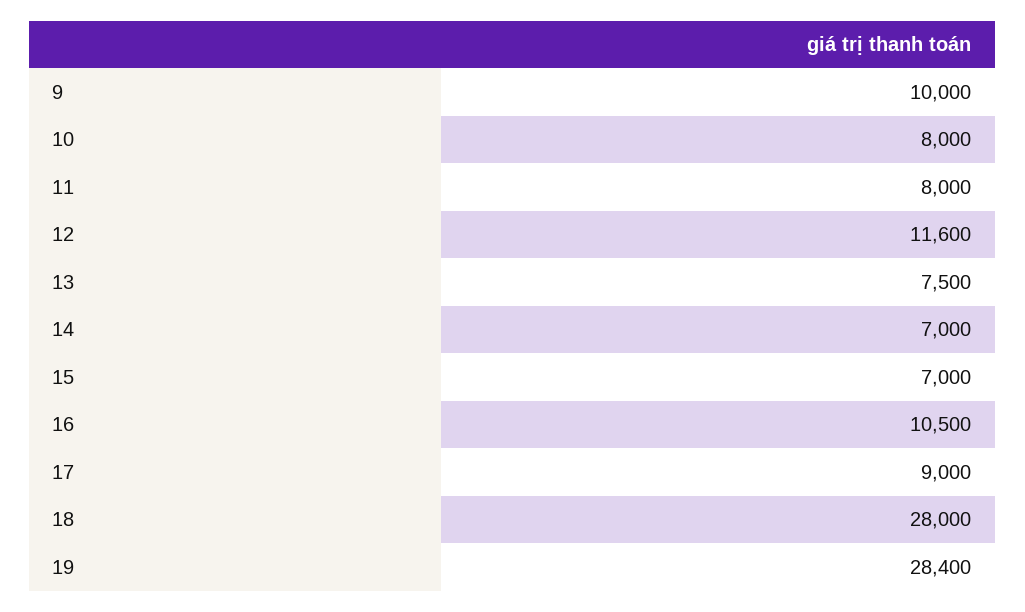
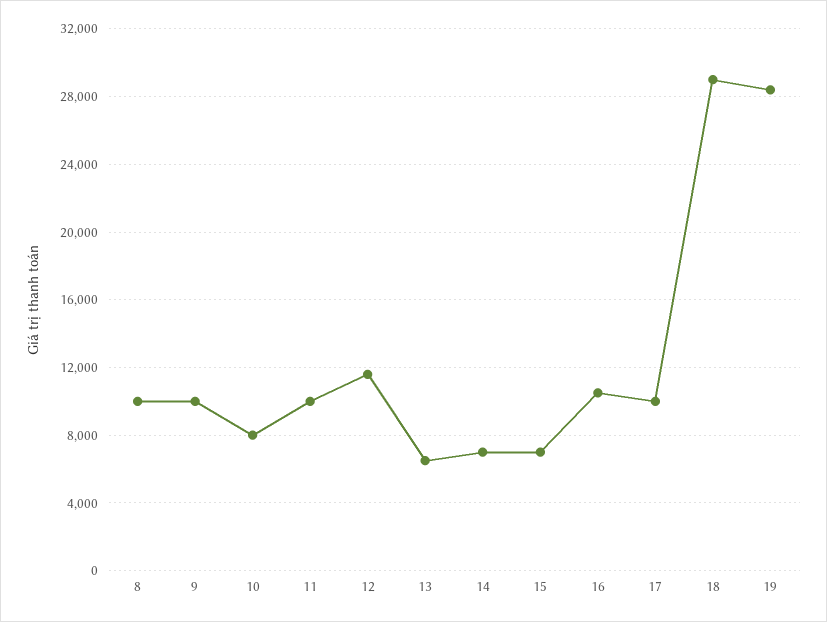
  {
    "9": 10000,
    "10": 8000,
-   "11": 8000,
+   "11": 10000,
    "12": 11600,
-   "13": 7500,
+   "13": 6500,
    "14": 7000,
    "15": 7000,
    "16": 10500,
-   "17": 9000,
+   "17": 10000,
-   "18": 28000,
+   "18": 29000,
-   "19": 28400
+   "19": 28400,
+   "8": 10000
  }

